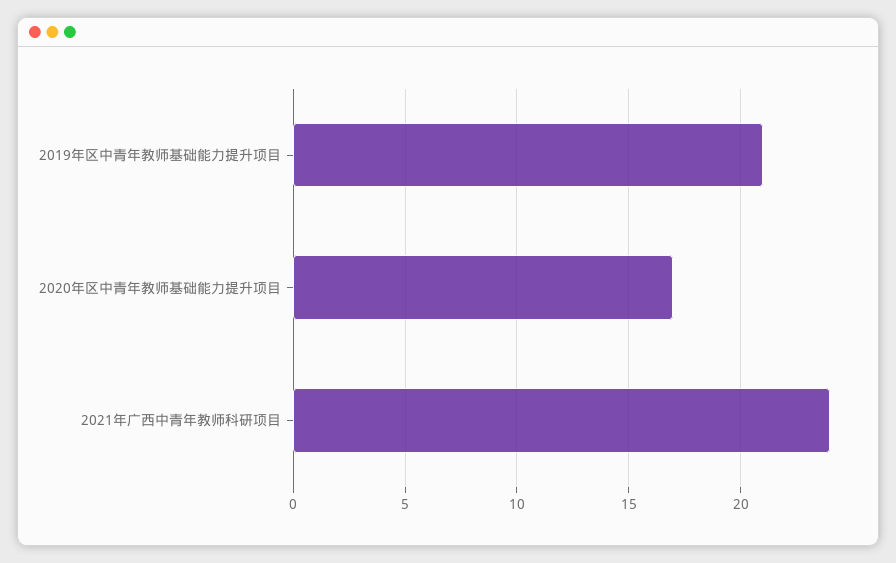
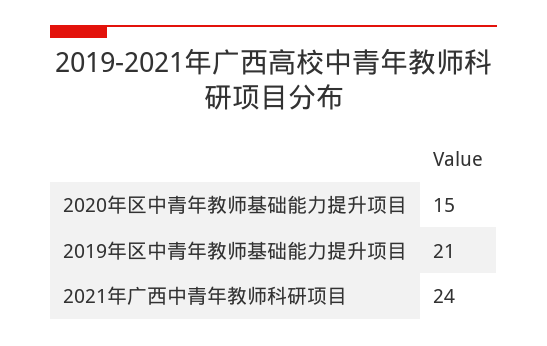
  {
    "2019年区中青年教师基础能力提升项目": 21,
-   "2020年区中青年教师基础能力提升项目": 17,
+   "2020年区中青年教师基础能力提升项目": 15,
    "2021年广西中青年教师科研项目": 24
  }

